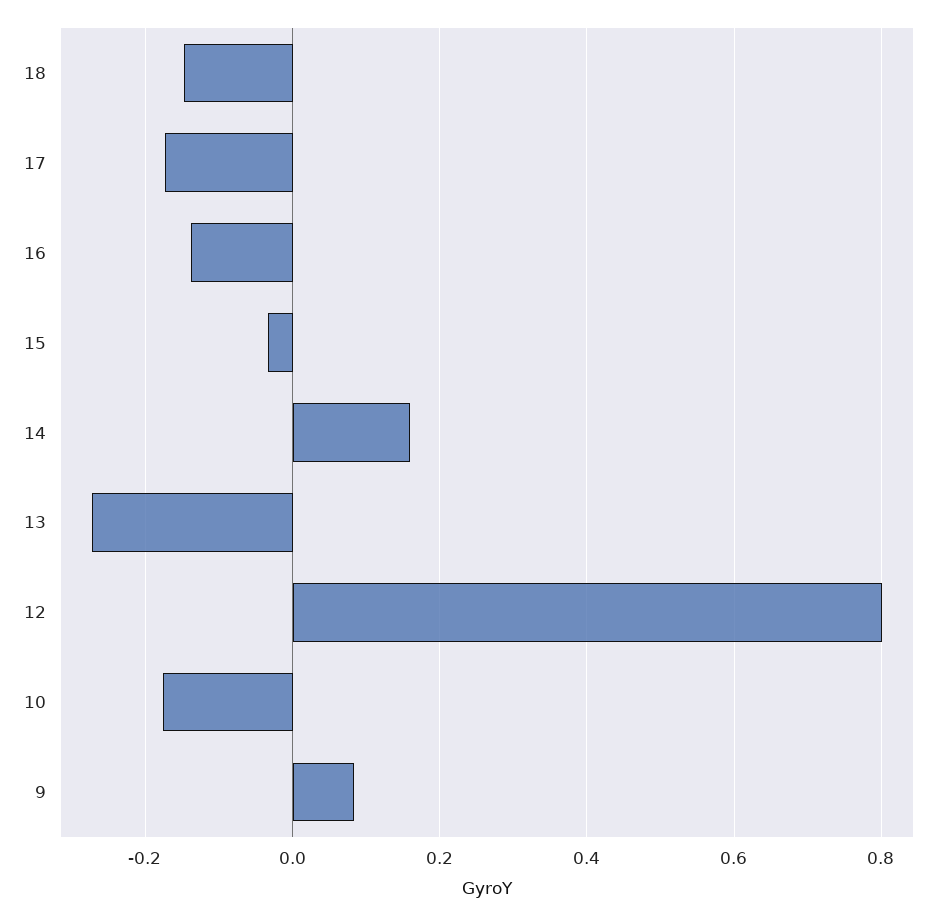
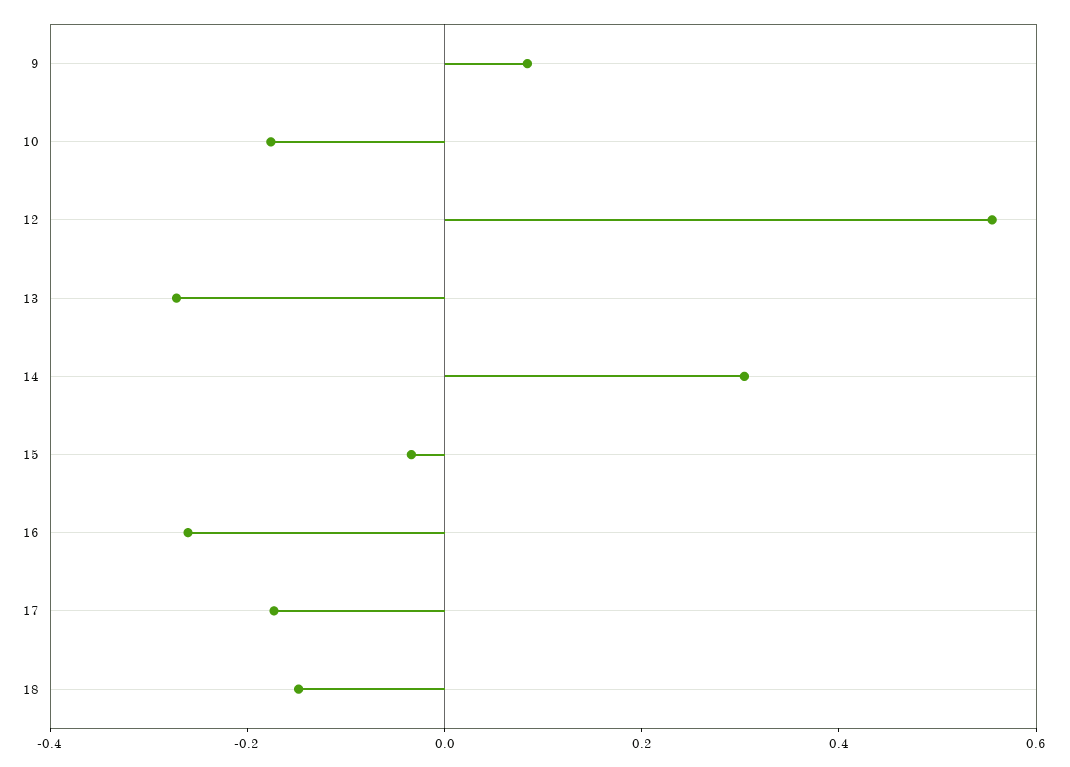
  {
    "18": -0.14,
    "17": -0.18,
-   "16": -0.14,
+   "16": -0.25,
    "15": -0.04,
-   "14": 0.16,
+   "14": 0.3,
    "13": -0.28,
-   "12": 0.8,
+   "12": 0.55,
    "10": -0.18,
    "9": 0.08
  }

